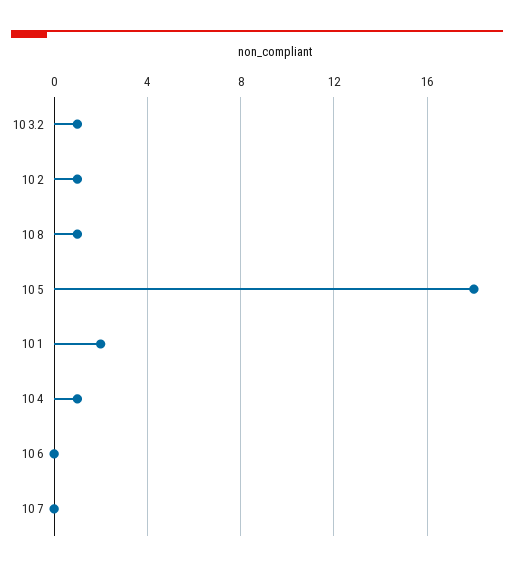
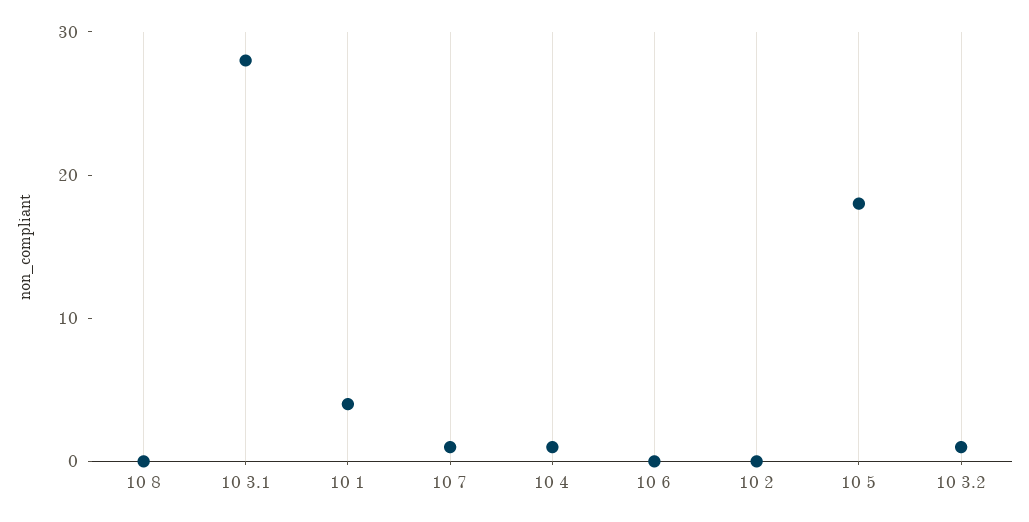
  {
    "10 3.2": 1,
-   "10 2": 1,
+   "10 2": 0,
-   "10 8": 1,
+   "10 8": 0,
    "10 5": 18,
-   "10 1": 2,
+   "10 1": 4,
    "10 4": 1,
    "10 6": 0,
-   "10 7": 0
+   "10 7": 1,
+   "10 3.1": 28
  }

